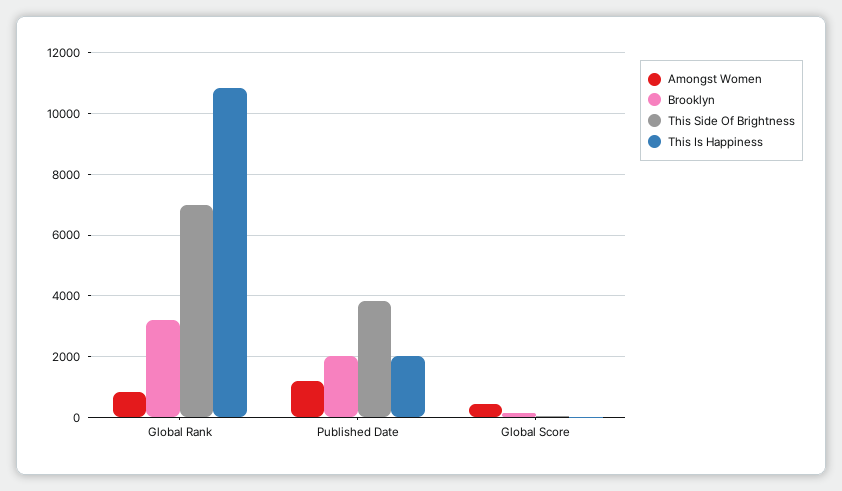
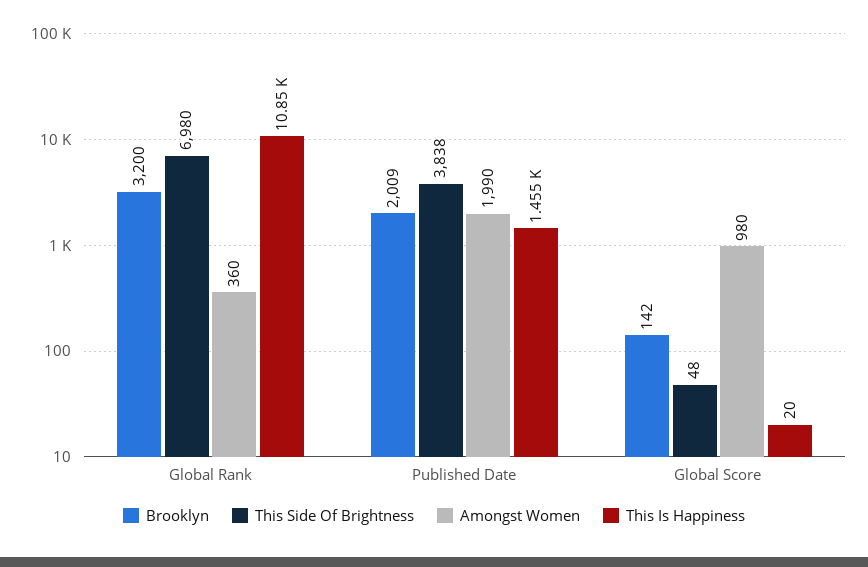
  {
    "Amongst Women": {
-     "Global Rank": 800,
+     "Global Rank": 360,
-     "Published Date": 1200,
+     "Published Date": 1990,
-     "Global Score": 400
+     "Global Score": 980
    },
    "Brooklyn": {
      "Global Rank": 3200,
      "Published Date": 2009,
      "Global Score": 142
    },
    "This Side Of Brightness": {
      "Global Rank": 6980,
      "Published Date": 3838,
      "Global Score": 48
    },
    "This Is Happiness": {
      "Global Rank": 10850,
-     "Published Date": 2000,
+     "Published Date": 1455,
      "Global Score": 20
    }
  }

